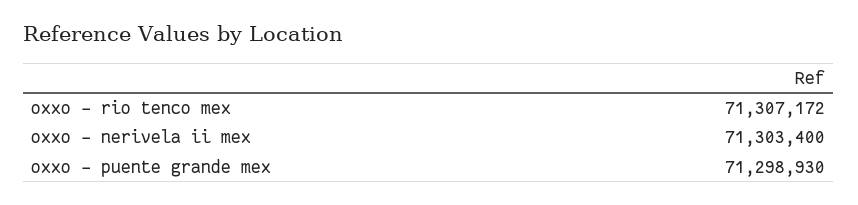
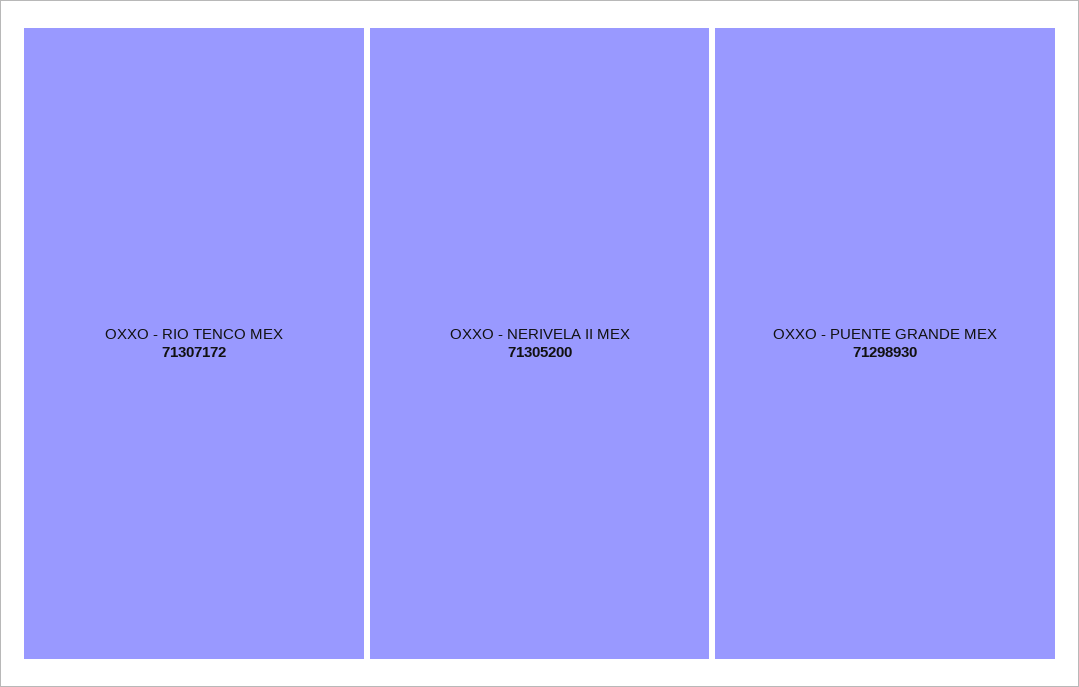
  {
    "oxxo - rio tenco mex": 71307172,
-   "oxxo - nerivela ii mex": 71303400,
+   "oxxo - nerivela ii mex": 71305200,
    "oxxo - puente grande mex": 71298930
  }

